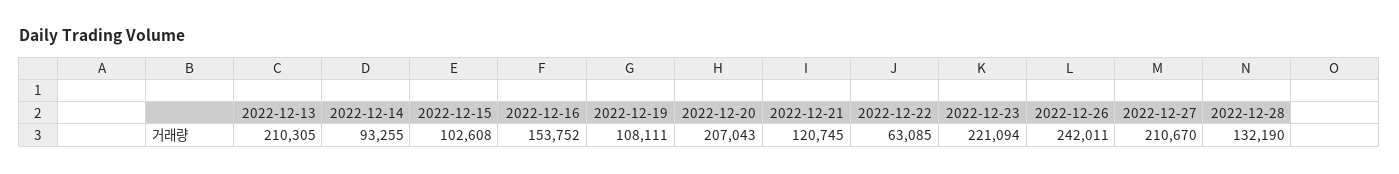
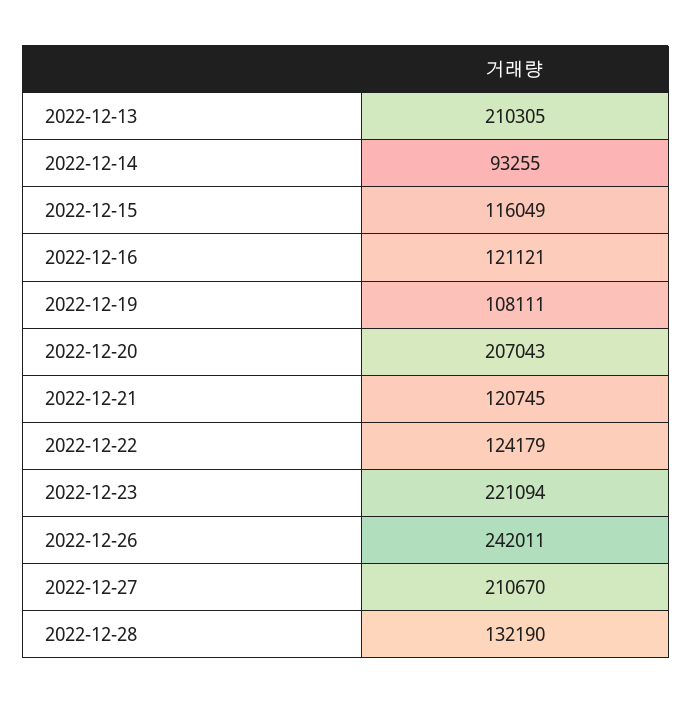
  {
    "2022-12-13": 210305,
    "2022-12-14": 93255,
-   "2022-12-15": 102608,
+   "2022-12-15": 116049,
-   "2022-12-16": 153752,
+   "2022-12-16": 121121,
    "2022-12-19": 108111,
    "2022-12-20": 207043,
    "2022-12-21": 120745,
-   "2022-12-22": 63085,
+   "2022-12-22": 124179,
    "2022-12-23": 221094,
    "2022-12-26": 242011,
    "2022-12-27": 210670,
    "2022-12-28": 132190
  }

